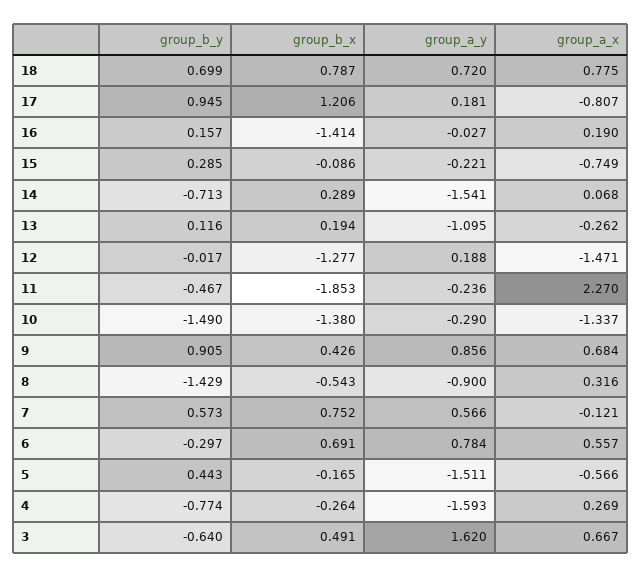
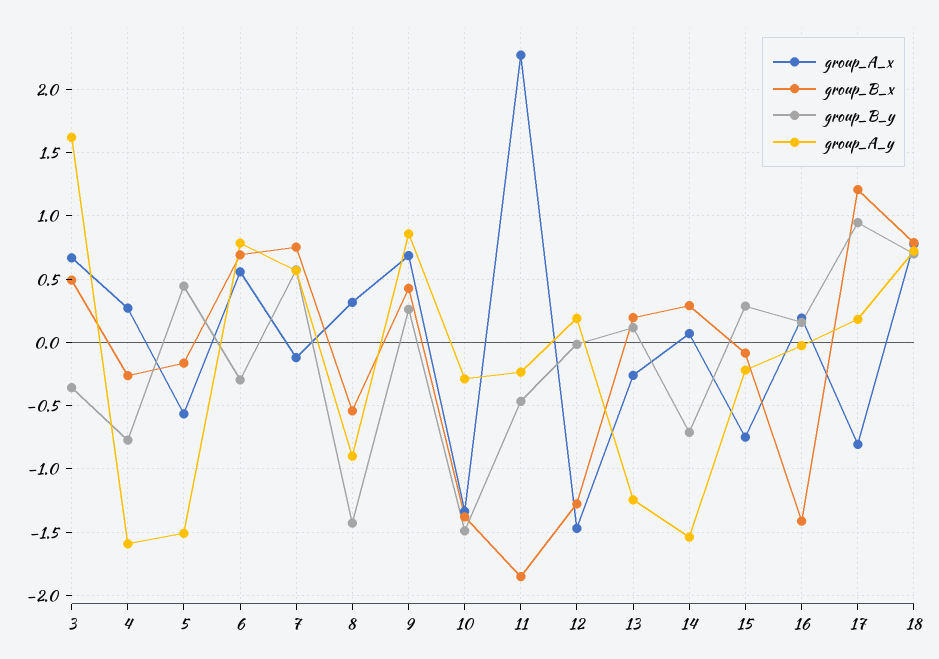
  {
    "group_b_y": {
      "18": 0.699,
      "17": 0.945,
      "16": 0.157,
      "15": 0.285,
      "14": -0.713,
      "13": 0.116,
      "12": -0.017,
      "11": -0.467,
      "10": -1.49,
-     "9": 0.905,
+     "9": 0.25,
      "8": -1.429,
      "7": 0.573,
      "6": -0.297,
      "5": 0.443,
      "4": -0.774,
-     "3": -0.64
+     "3": -0.35
    },
    "group_b_x": {
      "18": 0.787,
      "17": 1.206,
      "16": -1.414,
      "15": -0.086,
      "14": 0.289,
      "13": 0.194,
      "12": -1.277,
      "11": -1.853,
      "10": -1.38,
      "9": 0.426,
      "8": -0.543,
      "7": 0.752,
      "6": 0.691,
      "5": -0.165,
      "4": -0.264,
      "3": 0.491
    },
    "group_a_y": {
      "18": 0.72,
      "17": 0.181,
      "16": -0.027,
      "15": -0.221,
      "14": -1.541,
-     "13": -1.095,
+     "13": -1.25,
      "12": 0.188,
      "11": -0.236,
      "10": -0.29,
      "9": 0.856,
      "8": -0.9,
      "7": 0.566,
      "6": 0.784,
      "5": -1.511,
      "4": -1.593,
      "3": 1.62
    },
    "group_a_x": {
      "18": 0.775,
      "17": -0.807,
      "16": 0.19,
      "15": -0.749,
      "14": 0.068,
      "13": -0.262,
      "12": -1.471,
      "11": 2.27,
      "10": -1.337,
      "9": 0.684,
      "8": 0.316,
      "7": -0.121,
      "6": 0.557,
      "5": -0.566,
      "4": 0.269,
      "3": 0.667
    }
  }

